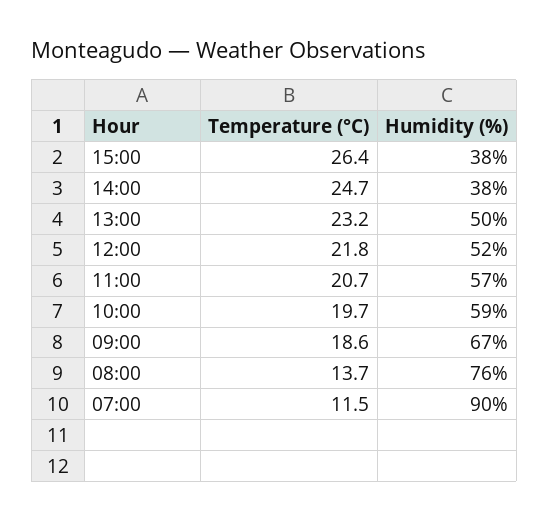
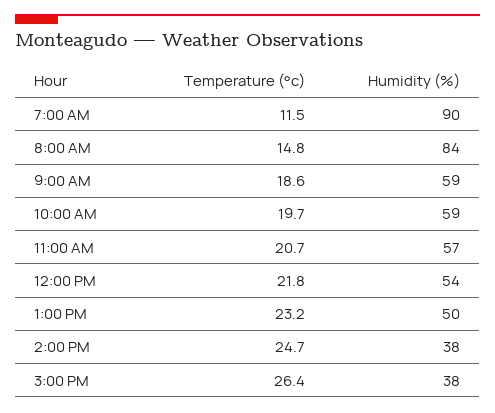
  {
    "Temperature (°C)": {
      "15:00": 26.4,
      "14:00": 24.7,
      "13:00": 23.2,
      "12:00": 21.8,
      "11:00": 20.7,
      "10:00": 19.7,
      "09:00": 18.6,
-     "08:00": 13.7,
+     "08:00": 14.8,
      "07:00": 11.5
    },
    "Humidity (%)": {
      "15:00": 38,
      "14:00": 38,
      "13:00": 50,
-     "12:00": 52,
+     "12:00": 54,
      "11:00": 57,
      "10:00": 59,
-     "09:00": 67,
+     "09:00": 59,
-     "08:00": 76,
+     "08:00": 84,
      "07:00": 90
    }
  }

